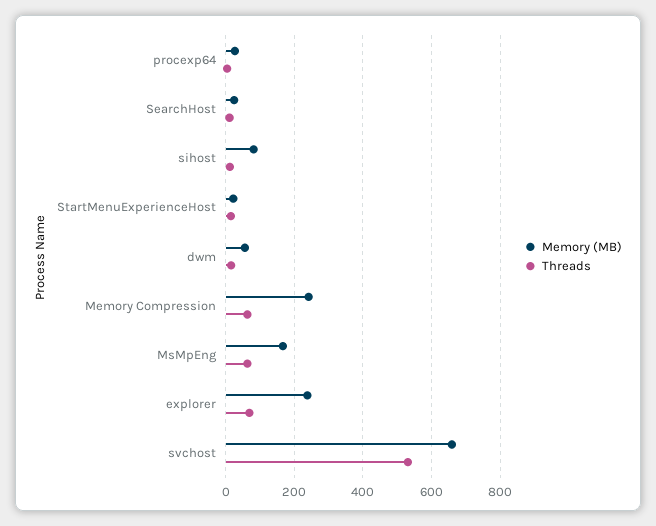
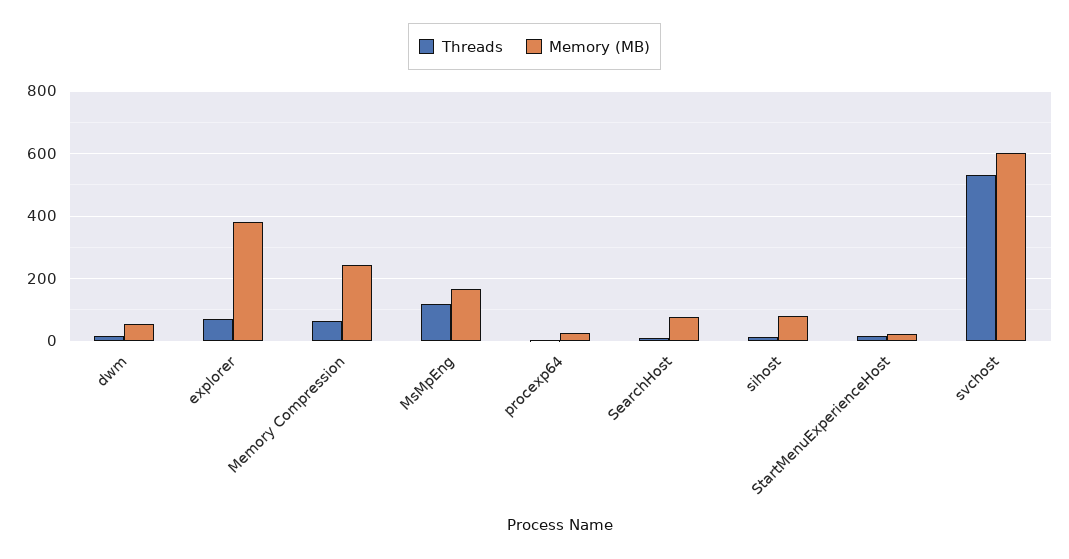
  {
    "Memory (MB)": {
      "procexp64": 20,
-     "SearchHost": 20,
+     "SearchHost": 80,
      "sihost": 80,
      "StartMenuExperienceHost": 20,
      "dwm": 60,
      "Memory Compression": 240,
      "MsMpEng": 160,
-     "explorer": 240,
+     "explorer": 380,
-     "svchost": 660
+     "svchost": 600
    },
    "Threads": {
      "procexp64": 0,
      "SearchHost": 20,
      "sihost": 20,
      "StartMenuExperienceHost": 20,
      "dwm": 20,
      "Memory Compression": 60,
-     "MsMpEng": 60,
+     "MsMpEng": 120,
      "explorer": 60,
      "svchost": 540
    }
  }

